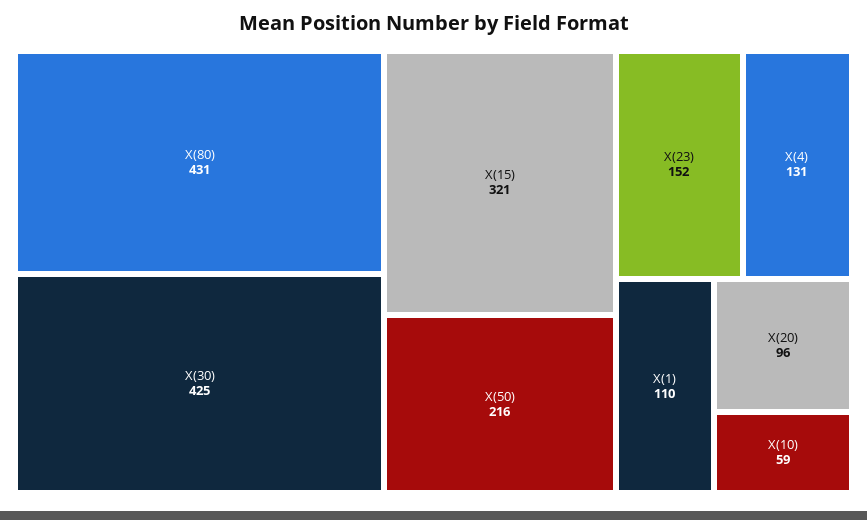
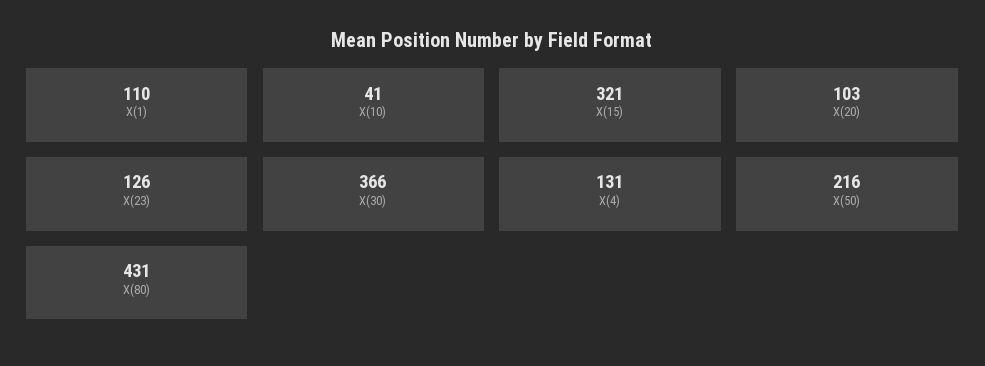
  {
    "X(80)": 431,
-   "X(30)": 425,
+   "X(30)": 366,
    "X(15)": 321,
    "X(50)": 216,
-   "X(23)": 152,
+   "X(23)": 126,
    "X(4)": 131,
    "X(1)": 110,
-   "X(20)": 96,
+   "X(20)": 103,
-   "X(10)": 59
+   "X(10)": 41
  }

